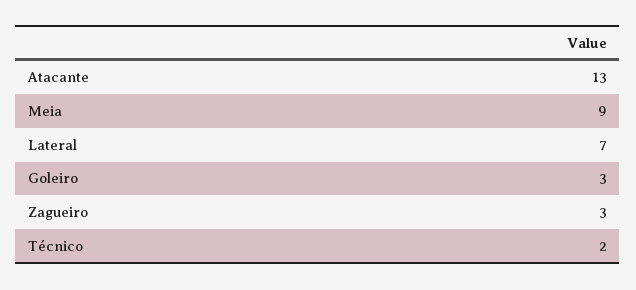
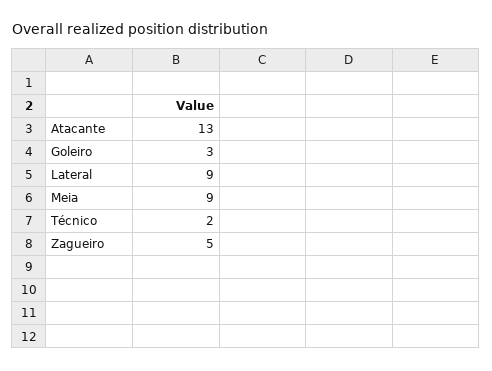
  {
    "Atacante": 13,
    "Meia": 9,
-   "Lateral": 7,
+   "Lateral": 9,
    "Goleiro": 3,
-   "Zagueiro": 3,
+   "Zagueiro": 5,
    "Técnico": 2
  }

